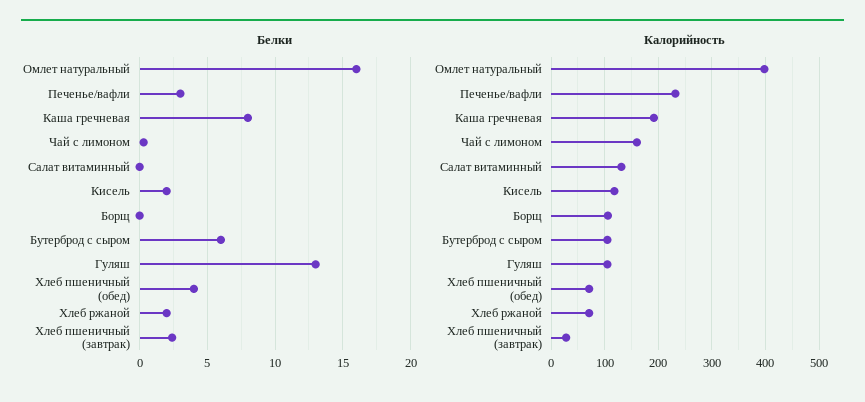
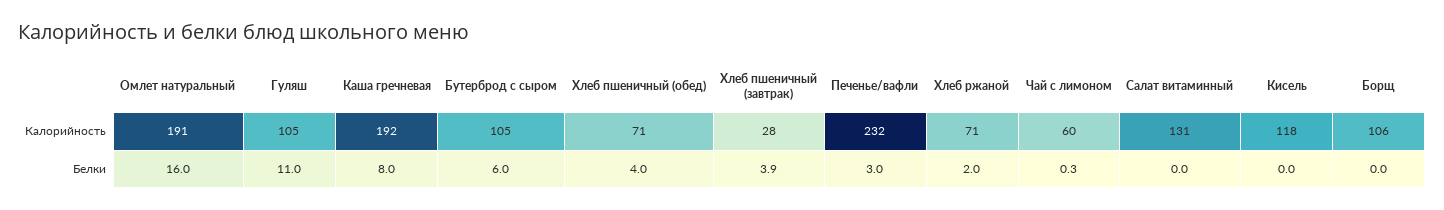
  {
    "Белки": {
      "Омлет натуральный": 16,
      "Печенье/вафли": 3,
      "Каша гречневая": 8,
      "Чай с лимоном": 0.3,
      "Салат витаминный": 0,
-     "Кисель": 2,
+     "Кисель": 0,
      "Борщ": 0,
      "Бутерброд с сыром": 6,
-     "Гуляш": 13,
+     "Гуляш": 11,
      "Хлеб пшеничный (обед)": 4,
      "Хлеб ржаной": 2,
-     "Хлеб пшеничный (завтрак)": 2.5
+     "Хлеб пшеничный (завтрак)": 3.9
    },
    "Калорийность": {
-     "Омлет натуральный": 400,
+     "Омлет натуральный": 191,
      "Печенье/вафли": 232,
      "Каша гречневая": 192,
-     "Чай с лимоном": 160,
+     "Чай с лимоном": 60,
      "Салат витаминный": 131,
      "Кисель": 118,
      "Борщ": 106,
      "Бутерброд с сыром": 105,
      "Гуляш": 105,
      "Хлеб пшеничный (обед)": 71,
      "Хлеб ржаной": 71,
      "Хлеб пшеничный (завтрак)": 28
    }
  }

